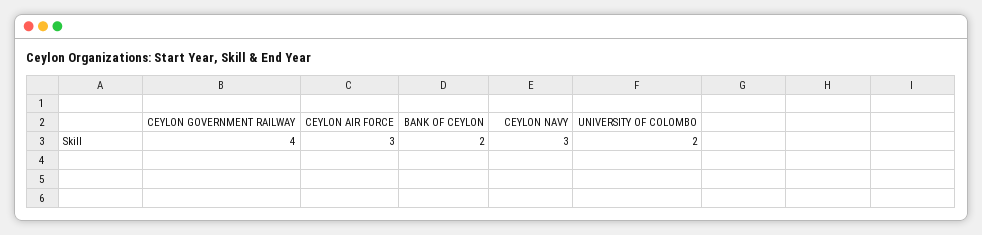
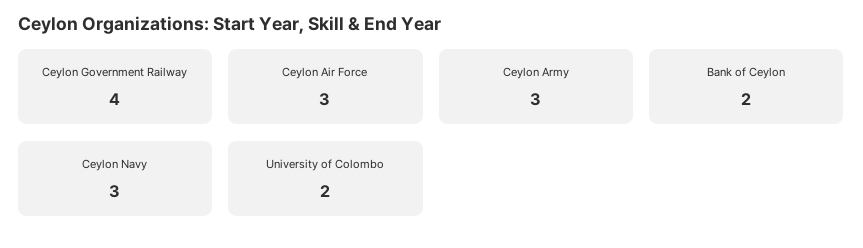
  {
    "CEYLON GOVERNMENT RAILWAY": 4,
    "CEYLON AIR FORCE": 3,
    "BANK OF CEYLON": 2,
    "CEYLON NAVY": 3,
-   "UNIVERSITY OF COLOMBO": 2
+   "UNIVERSITY OF COLOMBO": 2,
+   "Ceylon Army": 3
  }

